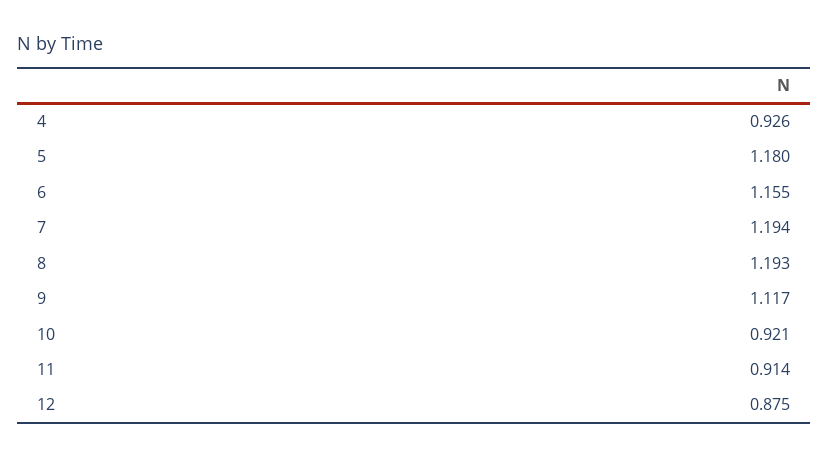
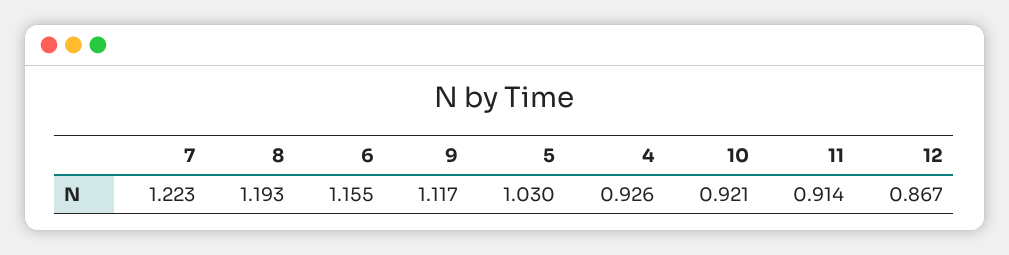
  {
    "4": 0.926,
-   "5": 1.18,
+   "5": 1.03,
    "6": 1.155,
-   "7": 1.194,
+   "7": 1.223,
    "8": 1.193,
    "9": 1.117,
    "10": 0.921,
    "11": 0.914,
-   "12": 0.875
+   "12": 0.867
  }

